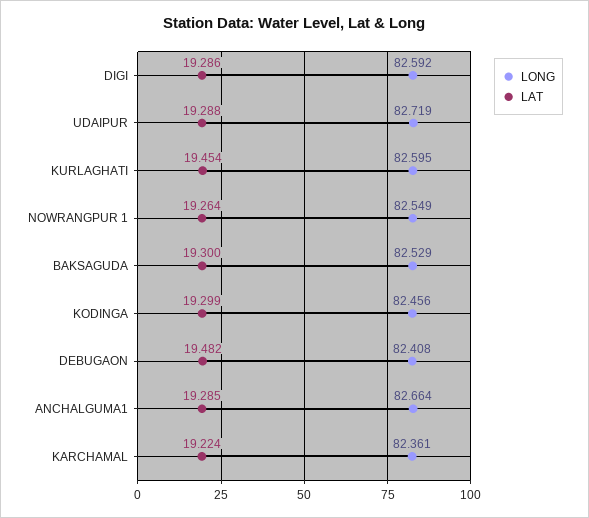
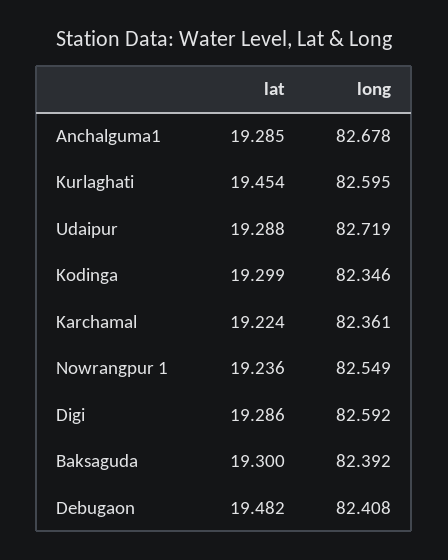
  {
    "LONG": {
      "DIGI": 82.592,
      "UDAIPUR": 82.719,
      "KURLAGHATI": 82.595,
      "NOWRANGPUR 1": 82.549,
-     "BAKSAGUDA": 82.529,
+     "BAKSAGUDA": 82.392,
-     "KODINGA": 82.456,
+     "KODINGA": 82.346,
      "DEBUGAON": 82.408,
-     "ANCHALGUMA1": 82.664,
+     "ANCHALGUMA1": 82.678,
      "KARCHAMAL": 82.361
    },
    "LAT": {
      "DIGI": 19.286,
      "UDAIPUR": 19.288,
      "KURLAGHATI": 19.454,
-     "NOWRANGPUR 1": 19.264,
+     "NOWRANGPUR 1": 19.236,
      "BAKSAGUDA": 19.3,
      "KODINGA": 19.299,
      "DEBUGAON": 19.482,
      "ANCHALGUMA1": 19.285,
      "KARCHAMAL": 19.224
    }
  }

